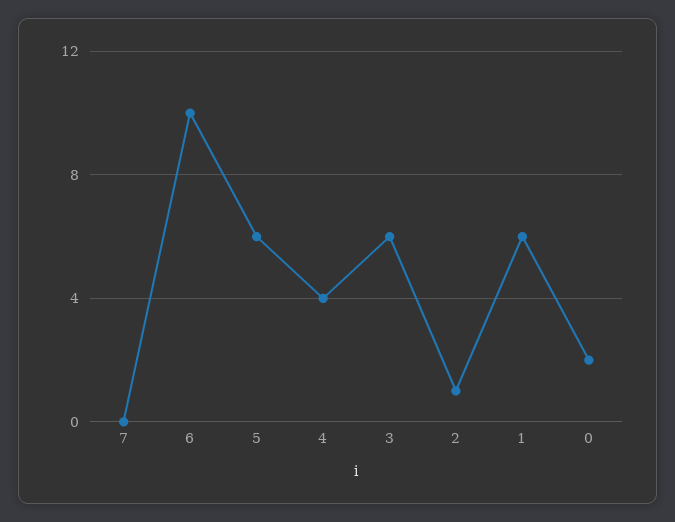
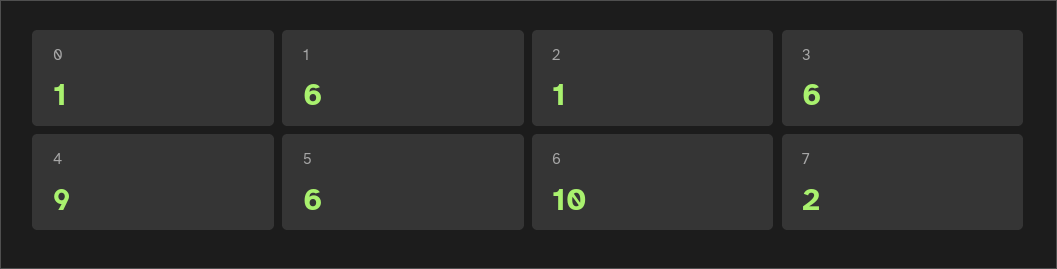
  {
-   "7": 0,
+   "7": 2,
    "6": 10,
    "5": 6,
-   "4": 4,
+   "4": 9,
    "3": 6,
    "2": 1,
    "1": 6,
-   "0": 2
+   "0": 1
  }

